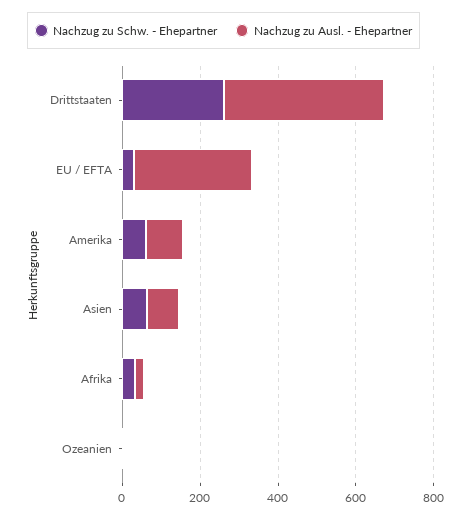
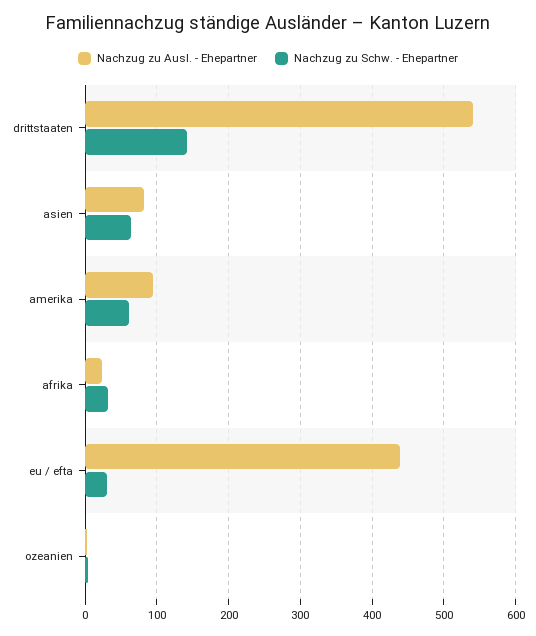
  {
    "Nachzug zu Schw. - Ehepartner": {
-     "Drittstaaten": 250,
+     "Drittstaaten": 140,
      "EU / EFTA": 30,
      "Amerika": 60,
      "Asien": 60,
      "Afrika": 30,
      "Ozeanien": 0
    },
    "Nachzug zu Ausl. - Ehepartner": {
-     "Drittstaaten": 400,
+     "Drittstaaten": 540,
-     "EU / EFTA": 300,
+     "EU / EFTA": 440,
      "Amerika": 90,
      "Asien": 80,
      "Afrika": 20,
      "Ozeanien": 0
    }
  }

